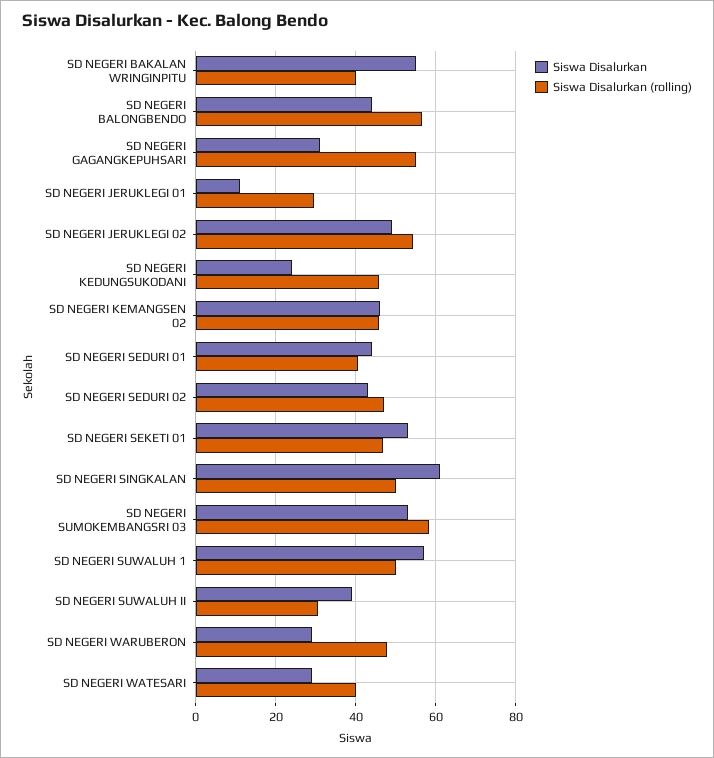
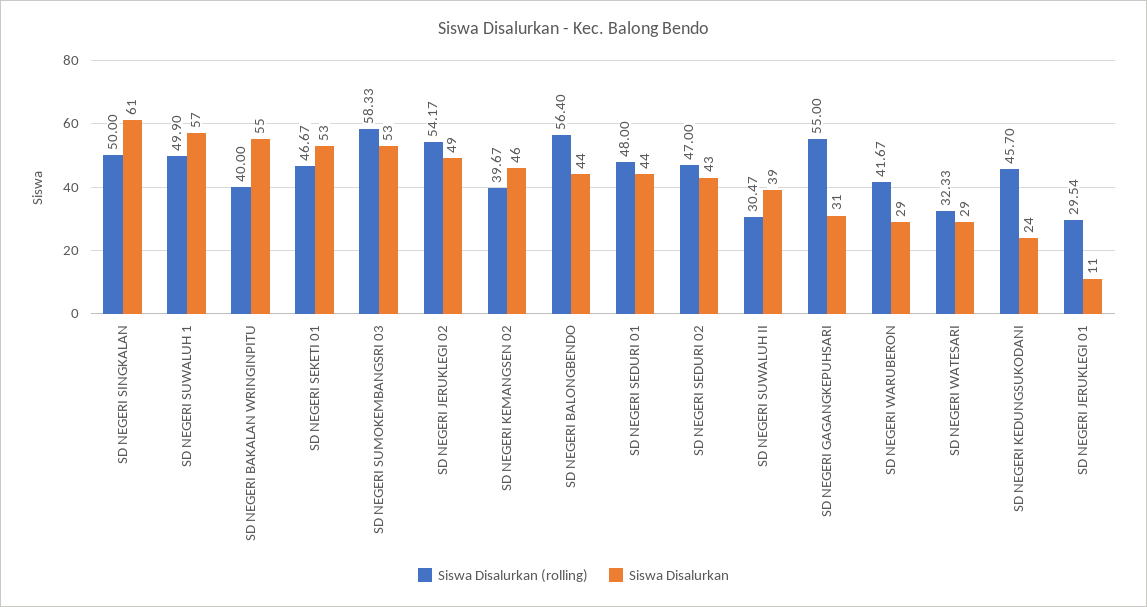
  {
    "Siswa Disalurkan": {
      "SD NEGERI BAKALAN WRINGINPITU": 55,
      "SD NEGERI BALONGBENDO": 44,
      "SD NEGERI GAGANGKEPUHSARI": 31,
      "SD NEGERI JERUKLEGI 01": 11,
      "SD NEGERI JERUKLEGI 02": 49,
      "SD NEGERI KEDUNGSUKODANI": 24,
      "SD NEGERI KEMANGSEN 02": 46,
      "SD NEGERI SEDURI 01": 44,
      "SD NEGERI SEDURI 02": 43,
      "SD NEGERI SEKETI 01": 53,
      "SD NEGERI SINGKALAN": 61,
      "SD NEGERI SUMOKEMBANGSRI 03": 53,
      "SD NEGERI SUWALUH 1": 57,
      "SD NEGERI SUWALUH II": 39,
      "SD NEGERI WARUBERON": 29,
      "SD NEGERI WATESARI": 29
    },
    "Siswa Disalurkan (rolling)": {
      "SD NEGERI BAKALAN WRINGINPITU": 40,
      "SD NEGERI BALONGBENDO": 56.4,
      "SD NEGERI GAGANGKEPUHSARI": 55,
      "SD NEGERI JERUKLEGI 01": 29.54,
      "SD NEGERI JERUKLEGI 02": 54.17,
      "SD NEGERI KEDUNGSUKODANI": 45.7,
-     "SD NEGERI KEMANGSEN 02": 46,
+     "SD NEGERI KEMANGSEN 02": 39.67,
-     "SD NEGERI SEDURI 01": 40,
+     "SD NEGERI SEDURI 01": 48,
      "SD NEGERI SEDURI 02": 47,
      "SD NEGERI SEKETI 01": 46.67,
      "SD NEGERI SINGKALAN": 50,
      "SD NEGERI SUMOKEMBANGSRI 03": 58.33,
      "SD NEGERI SUWALUH 1": 49.9,
      "SD NEGERI SUWALUH II": 30.47,
-     "SD NEGERI WARUBERON": 48,
+     "SD NEGERI WARUBERON": 41.67,
-     "SD NEGERI WATESARI": 40
+     "SD NEGERI WATESARI": 32.33
    }
  }

